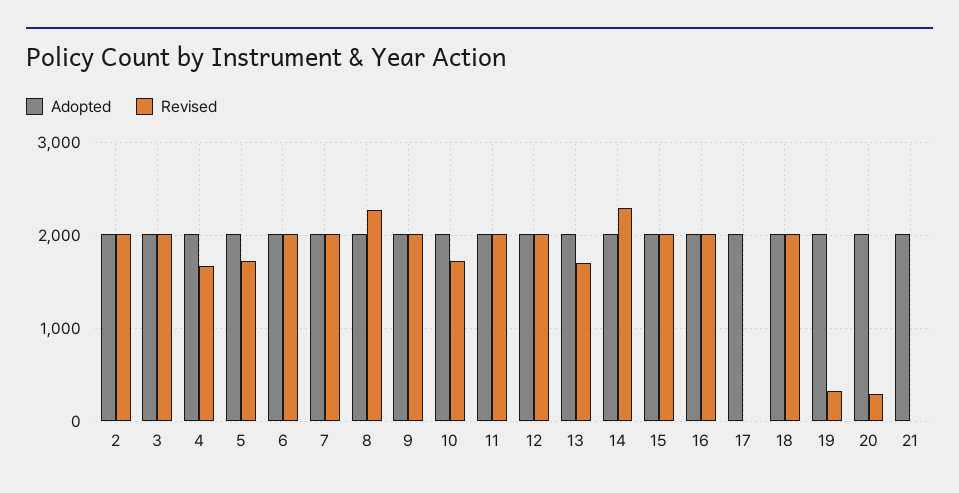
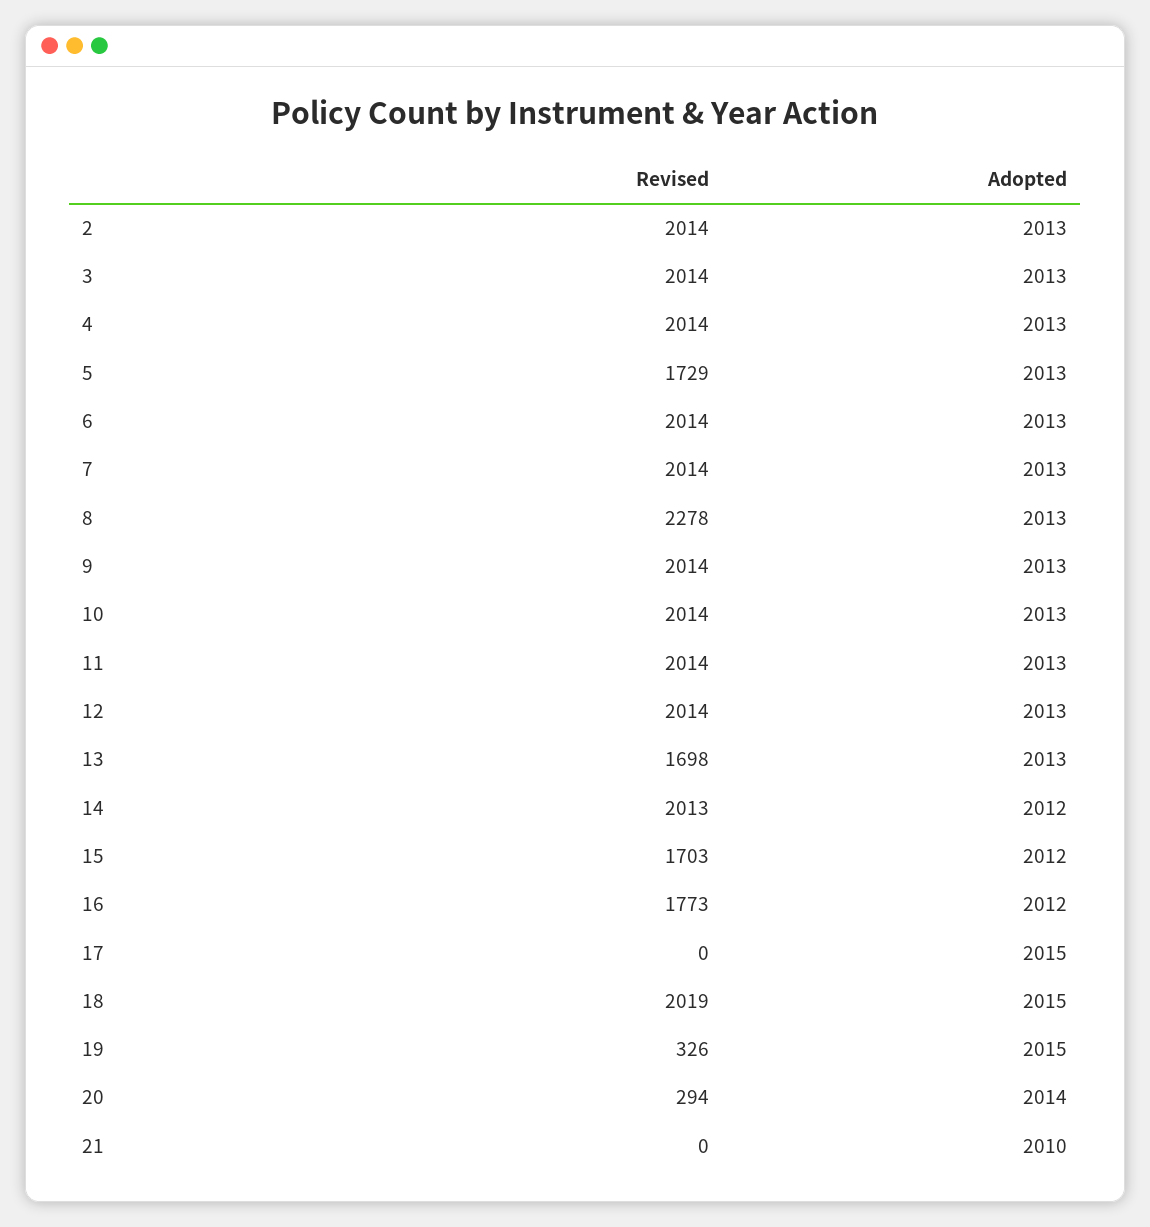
  {
    "Adopted": {
      "2": 2013,
      "3": 2013,
      "4": 2013,
      "5": 2013,
      "6": 2013,
      "7": 2013,
      "8": 2013,
      "9": 2013,
      "10": 2013,
      "11": 2013,
      "12": 2013,
      "13": 2013,
      "14": 2012,
      "15": 2012,
      "16": 2012,
      "17": 2015,
      "18": 2015,
      "19": 2015,
      "20": 2014,
      "21": 2010
    },
    "Revised": {
      "2": 2014,
      "3": 2014,
-     "4": 1700,
+     "4": 2014,
      "5": 1729,
      "6": 2014,
      "7": 2014,
      "8": 2278,
      "9": 2014,
-     "10": 1700,
+     "10": 2014,
      "11": 2014,
      "12": 2014,
      "13": 1698,
-     "14": 2300,
+     "14": 2013,
-     "15": 2000,
+     "15": 1703,
-     "16": 2000,
+     "16": 1773,
      "17": 0,
      "18": 2019,
      "19": 326,
      "20": 294,
      "21": 0
    }
  }

